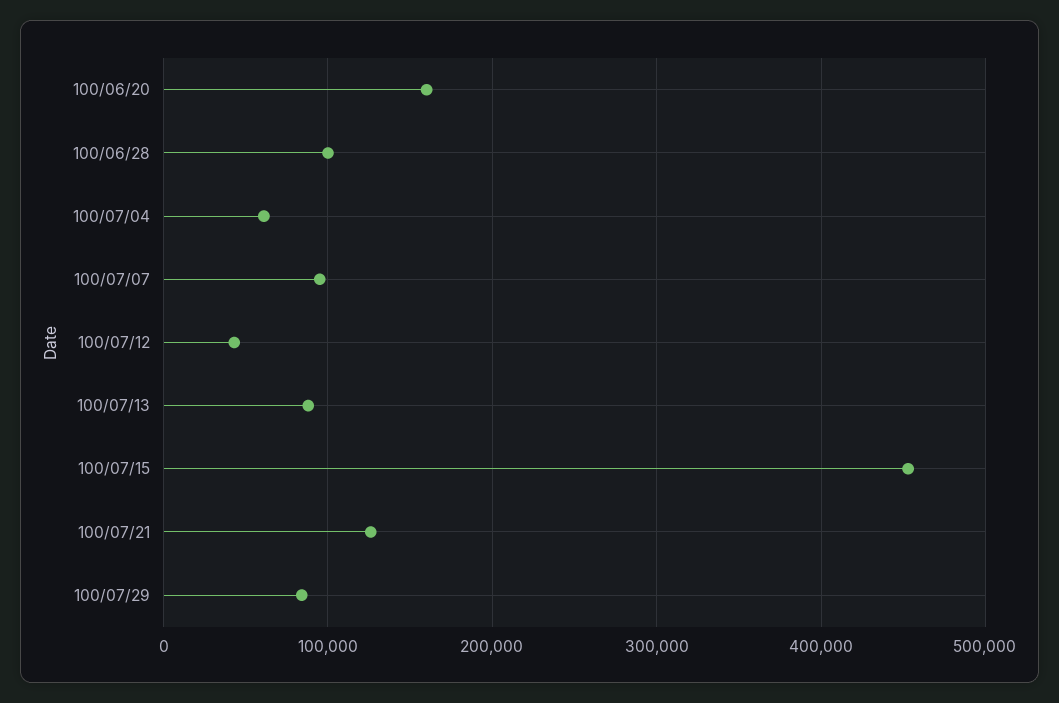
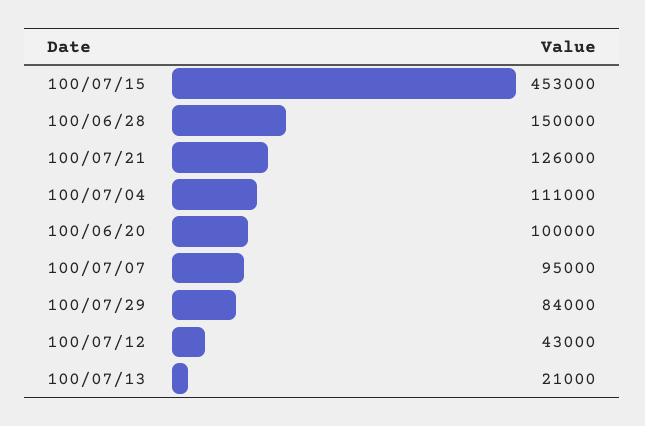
  {
-   "100/06/20": 160000,
+   "100/06/20": 100000,
-   "100/06/28": 100000,
+   "100/06/28": 150000,
-   "100/07/04": 60000,
+   "100/07/04": 111000,
    "100/07/07": 95000,
    "100/07/12": 43000,
-   "100/07/13": 90000,
+   "100/07/13": 21000,
    "100/07/15": 453000,
    "100/07/21": 126000,
    "100/07/29": 84000
  }

